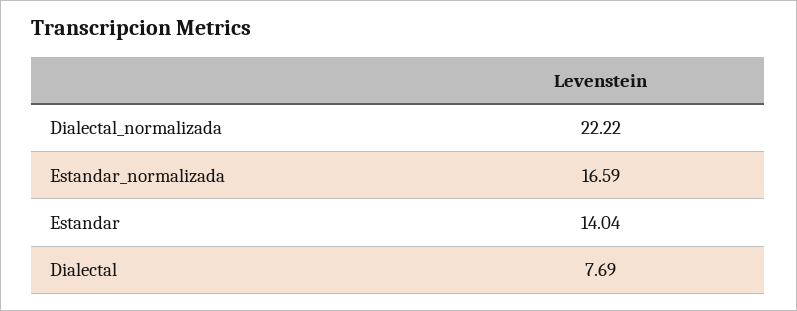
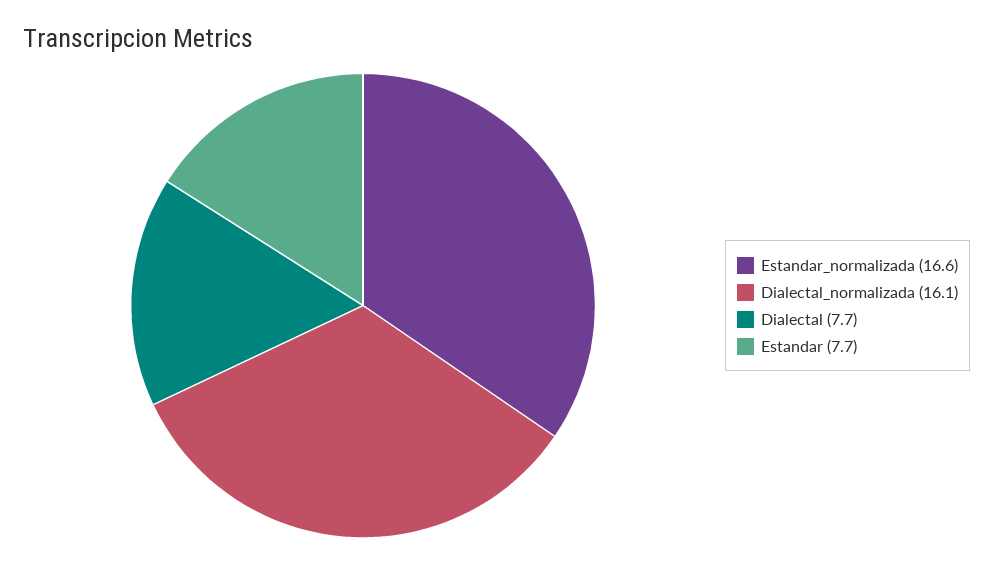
  {
-   "Dialectal_normalizada": 22.22,
+   "Dialectal_normalizada": 16.1,
    "Estandar_normalizada": 16.59,
-   "Estandar": 14.04,
+   "Estandar": 7.7,
    "Dialectal": 7.69
  }

